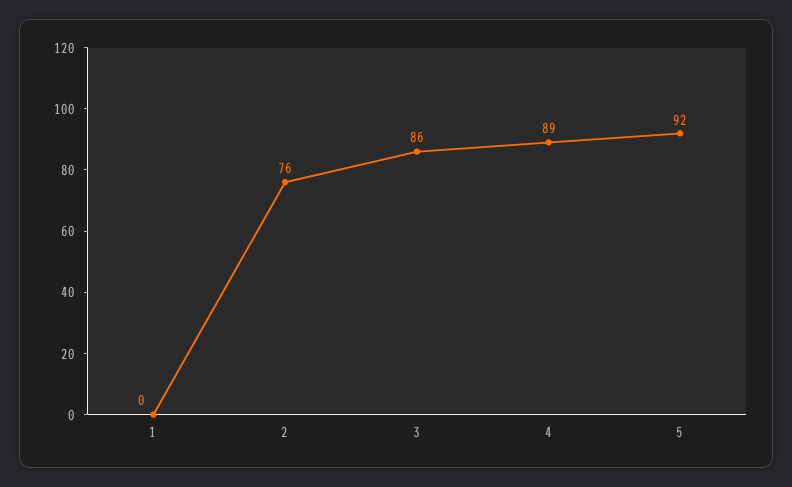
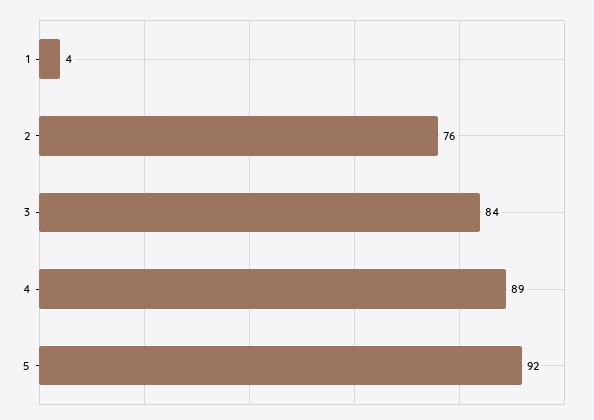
  {
-   "1": 0,
+   "1": 4,
    "2": 76,
-   "3": 86,
+   "3": 84,
    "4": 89,
    "5": 92
  }

